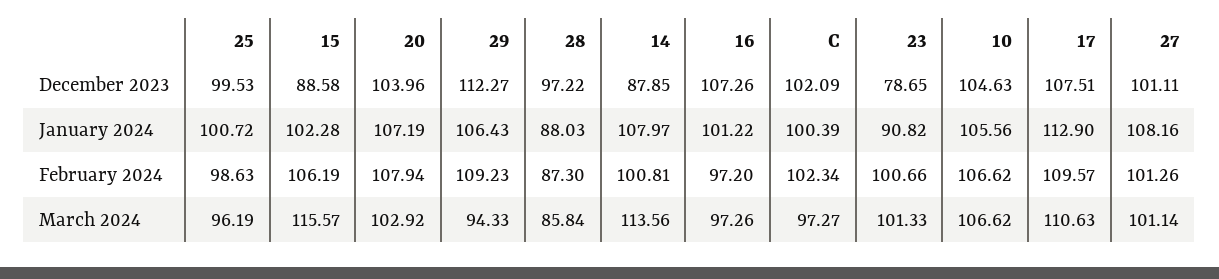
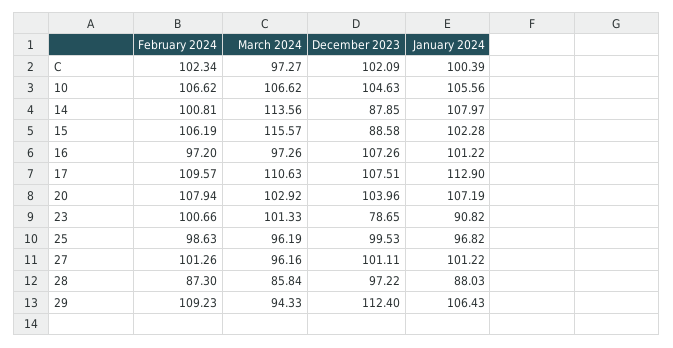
  {
    "25": {
      "December 2023": 99.53,
-     "January 2024": 100.72,
+     "January 2024": 96.82,
      "February 2024": 98.63,
      "March 2024": 96.19
    },
    "15": {
      "December 2023": 88.58,
      "January 2024": 102.28,
      "February 2024": 106.19,
      "March 2024": 115.57
    },
    "20": {
      "December 2023": 103.96,
      "January 2024": 107.19,
      "February 2024": 107.94,
      "March 2024": 102.92
    },
    "29": {
-     "December 2023": 112.27,
+     "December 2023": 112.4,
      "January 2024": 106.43,
      "February 2024": 109.23,
      "March 2024": 94.33
    },
    "28": {
      "December 2023": 97.22,
      "January 2024": 88.03,
      "February 2024": 87.3,
      "March 2024": 85.84
    },
    "14": {
      "December 2023": 87.85,
      "January 2024": 107.97,
      "February 2024": 100.81,
      "March 2024": 113.56
    },
    "16": {
      "December 2023": 107.26,
      "January 2024": 101.22,
      "February 2024": 97.2,
      "March 2024": 97.26
    },
    "C": {
      "December 2023": 102.09,
      "January 2024": 100.39,
      "February 2024": 102.34,
      "March 2024": 97.27
    },
    "23": {
      "December 2023": 78.65,
      "January 2024": 90.82,
      "February 2024": 100.66,
      "March 2024": 101.33
    },
    "10": {
      "December 2023": 104.63,
      "January 2024": 105.56,
      "February 2024": 106.62,
      "March 2024": 106.62
    },
    "17": {
      "December 2023": 107.51,
      "January 2024": 112.9,
      "February 2024": 109.57,
      "March 2024": 110.63
    },
    "27": {
      "December 2023": 101.11,
-     "January 2024": 108.16,
+     "January 2024": 101.22,
      "February 2024": 101.26,
-     "March 2024": 101.14
+     "March 2024": 96.16
    }
  }

